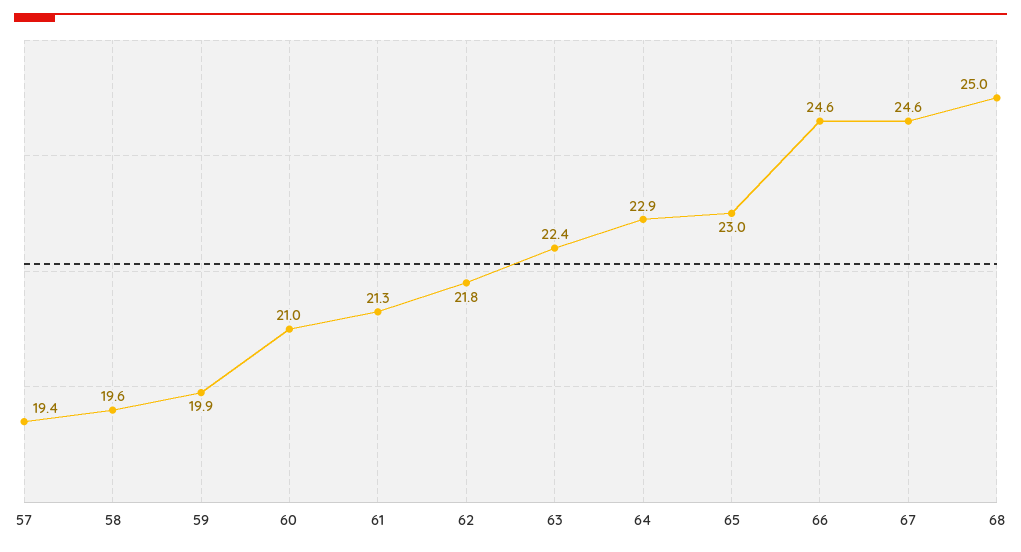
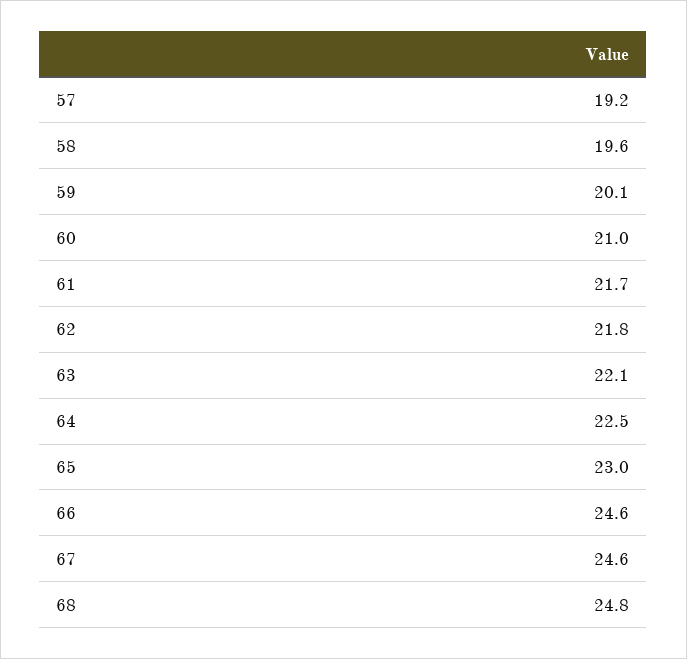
  {
-   "57": 19.4,
+   "57": 19.2,
    "58": 19.6,
-   "59": 19.9,
+   "59": 20.1,
    "60": 21,
-   "61": 21.3,
+   "61": 21.7,
    "62": 21.8,
-   "63": 22.4,
+   "63": 22.1,
-   "64": 22.9,
+   "64": 22.5,
    "65": 23,
    "66": 24.6,
    "67": 24.6,
-   "68": 25
+   "68": 24.8
  }

